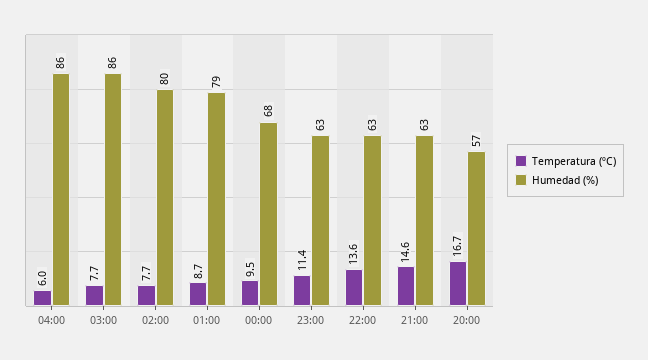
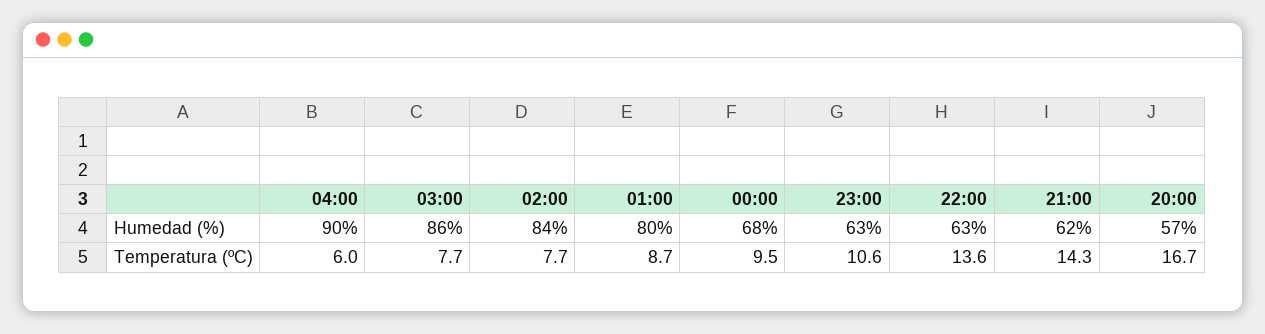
  {
    "Temperatura (ºC)": {
      "04:00": 6,
      "03:00": 7.7,
      "02:00": 7.7,
      "01:00": 8.7,
      "00:00": 9.5,
-     "23:00": 11.4,
+     "23:00": 10.6,
      "22:00": 13.6,
-     "21:00": 14.6,
+     "21:00": 14.3,
      "20:00": 16.7
    },
    "Humedad (%)": {
-     "04:00": 86,
+     "04:00": 90,
      "03:00": 86,
-     "02:00": 80,
+     "02:00": 84,
-     "01:00": 79,
+     "01:00": 80,
      "00:00": 68,
      "23:00": 63,
      "22:00": 63,
-     "21:00": 63,
+     "21:00": 62,
      "20:00": 57
    }
  }

